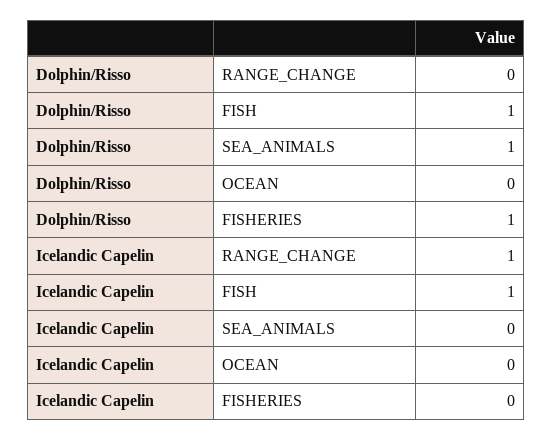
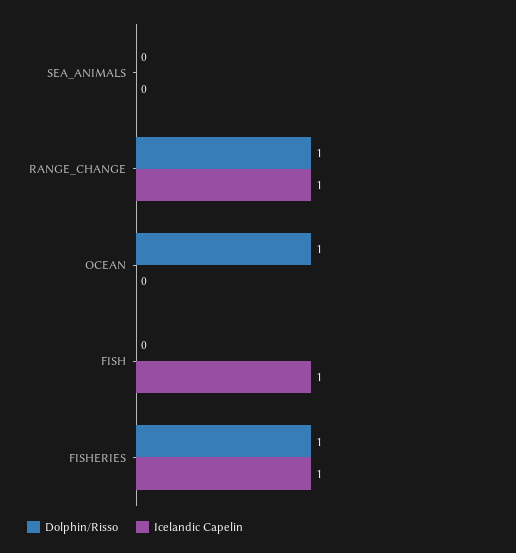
  {
    "Dolphin/Risso": {
-     "RANGE_CHANGE": 0,
+     "RANGE_CHANGE": 1,
-     "FISH": 1,
+     "FISH": 0,
-     "SEA_ANIMALS": 1,
+     "SEA_ANIMALS": 0,
-     "OCEAN": 0,
+     "OCEAN": 1,
      "FISHERIES": 1
    },
    "Icelandic Capelin": {
      "RANGE_CHANGE": 1,
      "FISH": 1,
      "SEA_ANIMALS": 0,
      "OCEAN": 0,
-     "FISHERIES": 0
+     "FISHERIES": 1
    }
  }

